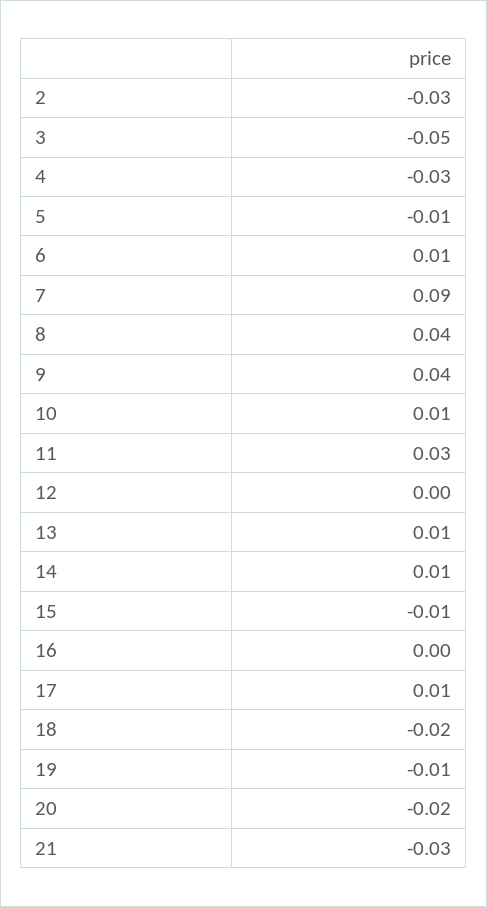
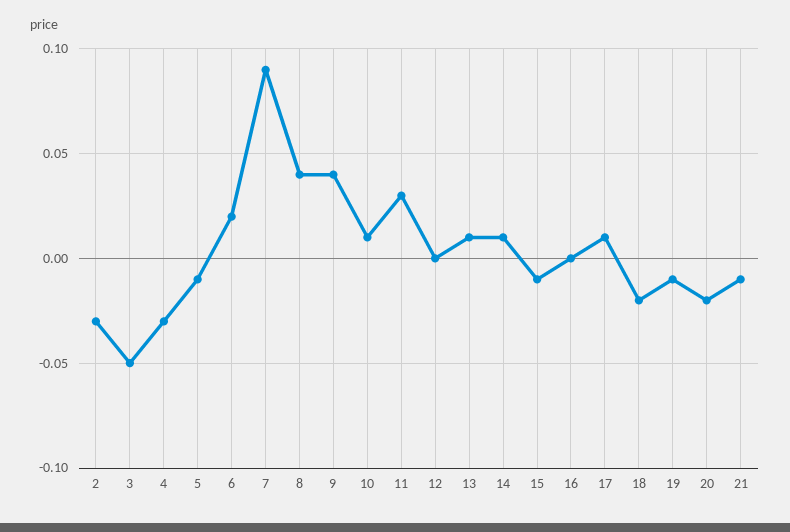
  {
    "2": -0.03,
    "3": -0.05,
    "4": -0.03,
    "5": -0.01,
-   "6": 0.01,
+   "6": 0.02,
    "7": 0.09,
    "8": 0.04,
    "9": 0.04,
    "10": 0.01,
    "11": 0.03,
    "12": 0,
    "13": 0.01,
    "14": 0.01,
    "15": -0.01,
    "16": 0,
    "17": 0.01,
    "18": -0.02,
    "19": -0.01,
    "20": -0.02,
-   "21": -0.03
+   "21": -0.01
  }

